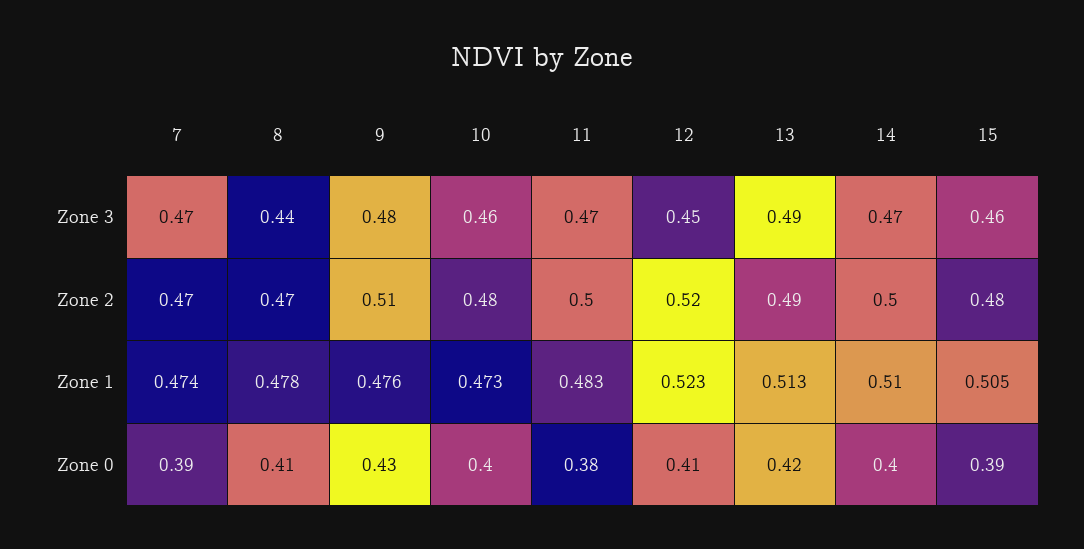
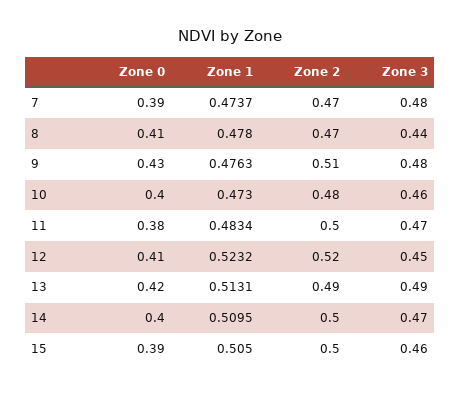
  {
    "7": {
-     "Zone 3": 0.47,
+     "Zone 3": 0.48,
      "Zone 2": 0.47,
      "Zone 1": 0.4737,
      "Zone 0": 0.39
    },
    "8": {
      "Zone 3": 0.44,
      "Zone 2": 0.47,
      "Zone 1": 0.478,
      "Zone 0": 0.41
    },
    "9": {
      "Zone 3": 0.48,
      "Zone 2": 0.51,
      "Zone 1": 0.4763,
      "Zone 0": 0.43
    },
    "10": {
      "Zone 3": 0.46,
      "Zone 2": 0.48,
      "Zone 1": 0.473,
      "Zone 0": 0.4
    },
    "11": {
      "Zone 3": 0.47,
      "Zone 2": 0.5,
      "Zone 1": 0.4834,
      "Zone 0": 0.38
    },
    "12": {
      "Zone 3": 0.45,
      "Zone 2": 0.52,
      "Zone 1": 0.5232,
      "Zone 0": 0.41
    },
    "13": {
      "Zone 3": 0.49,
      "Zone 2": 0.49,
      "Zone 1": 0.5131,
      "Zone 0": 0.42
    },
    "14": {
      "Zone 3": 0.47,
      "Zone 2": 0.5,
      "Zone 1": 0.5095,
      "Zone 0": 0.4
    },
    "15": {
      "Zone 3": 0.46,
-     "Zone 2": 0.48,
+     "Zone 2": 0.5,
      "Zone 1": 0.505,
      "Zone 0": 0.39
    }
  }

